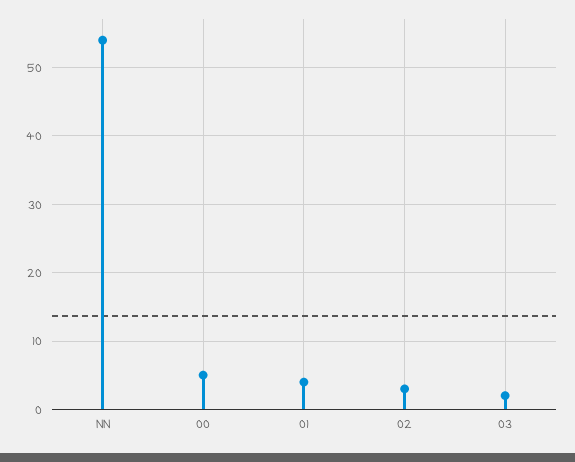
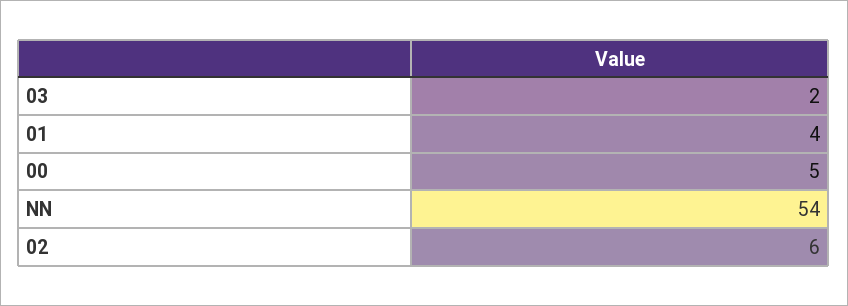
  {
    "NN": 54,
    "00": 5,
    "01": 4,
-   "02": 3,
+   "02": 6,
    "03": 2
  }

